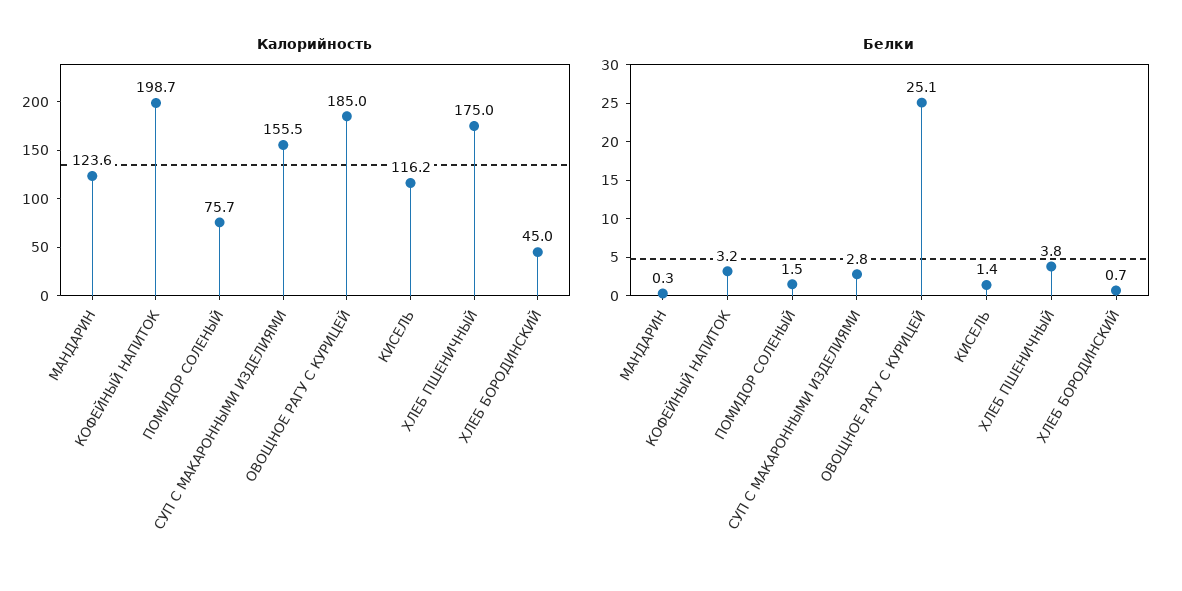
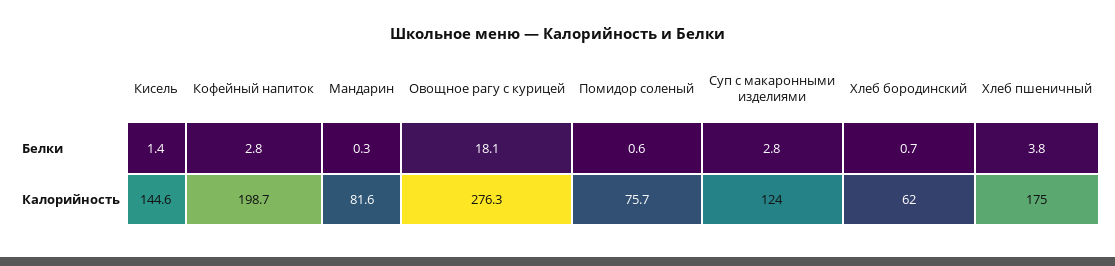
  {
    "Калорийность": {
-     "МАНДАРИН": 123.6,
+     "МАНДАРИН": 81.6,
      "КОФЕЙНЫЙ НАПИТОК": 198.7,
      "ПОМИДОР СОЛЕНЫЙ": 75.7,
-     "СУП С МАКАРОННЫМИ ИЗДЕЛИЯМИ": 155.5,
+     "СУП С МАКАРОННЫМИ ИЗДЕЛИЯМИ": 124,
-     "ОВОЩНОЕ РАГУ С КУРИЦЕЙ": 185,
+     "ОВОЩНОЕ РАГУ С КУРИЦЕЙ": 276.3,
-     "КИСЕЛЬ": 116.2,
+     "КИСЕЛЬ": 144.6,
      "ХЛЕБ ПШЕНИЧНЫЙ": 175,
-     "ХЛЕБ БОРОДИНСКИЙ": 45
+     "ХЛЕБ БОРОДИНСКИЙ": 62
    },
    "Белки": {
      "МАНДАРИН": 0.3,
-     "КОФЕЙНЫЙ НАПИТОК": 3.2,
+     "КОФЕЙНЫЙ НАПИТОК": 2.8,
-     "ПОМИДОР СОЛЕНЫЙ": 1.5,
+     "ПОМИДОР СОЛЕНЫЙ": 0.6,
      "СУП С МАКАРОННЫМИ ИЗДЕЛИЯМИ": 2.8,
-     "ОВОЩНОЕ РАГУ С КУРИЦЕЙ": 25.1,
+     "ОВОЩНОЕ РАГУ С КУРИЦЕЙ": 18.1,
      "КИСЕЛЬ": 1.4,
      "ХЛЕБ ПШЕНИЧНЫЙ": 3.8,
      "ХЛЕБ БОРОДИНСКИЙ": 0.7
    }
  }

